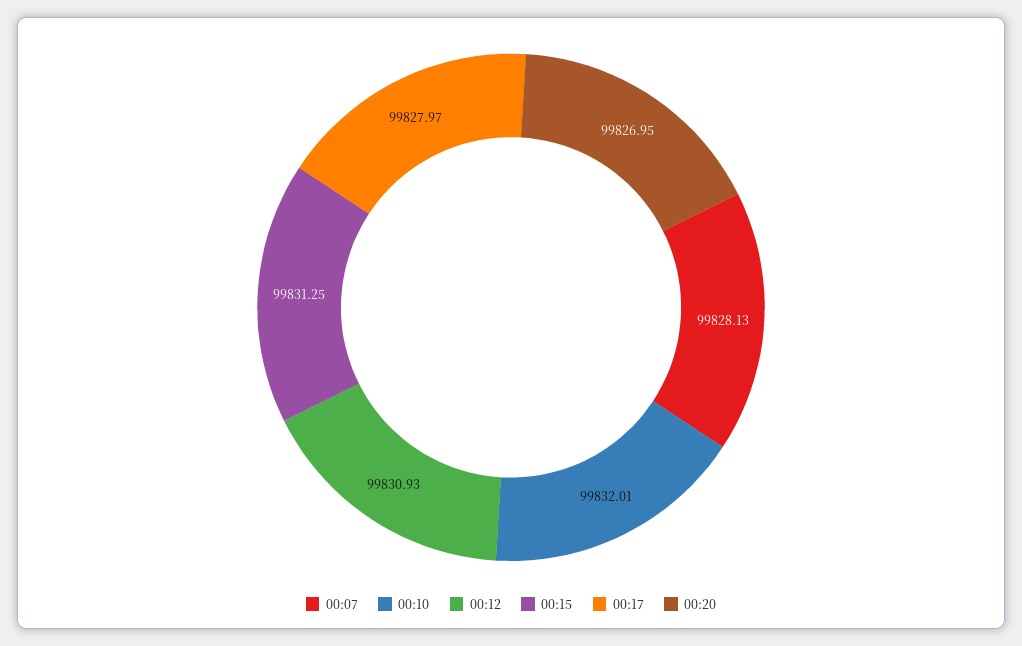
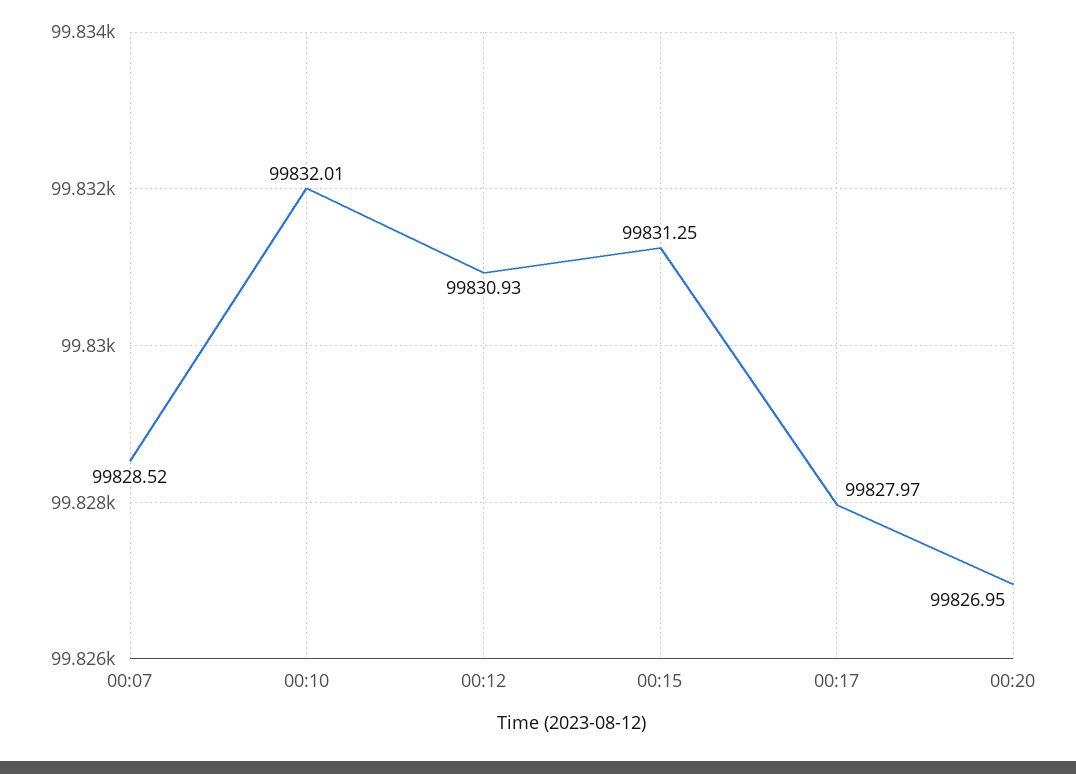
  {
-   "00:07": 99828.13,
+   "00:07": 99828.52,
    "00:10": 99832.01,
    "00:12": 99830.93,
    "00:15": 99831.25,
    "00:17": 99827.97,
    "00:20": 99826.95
  }

